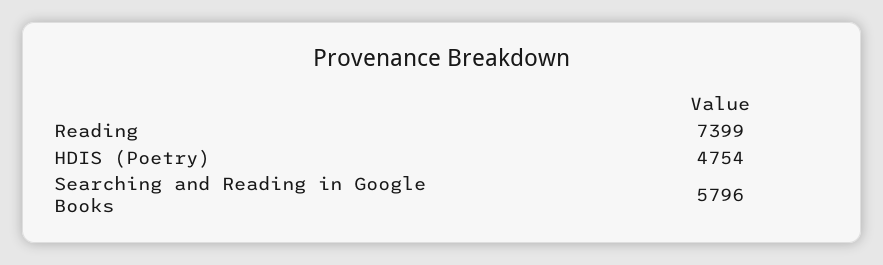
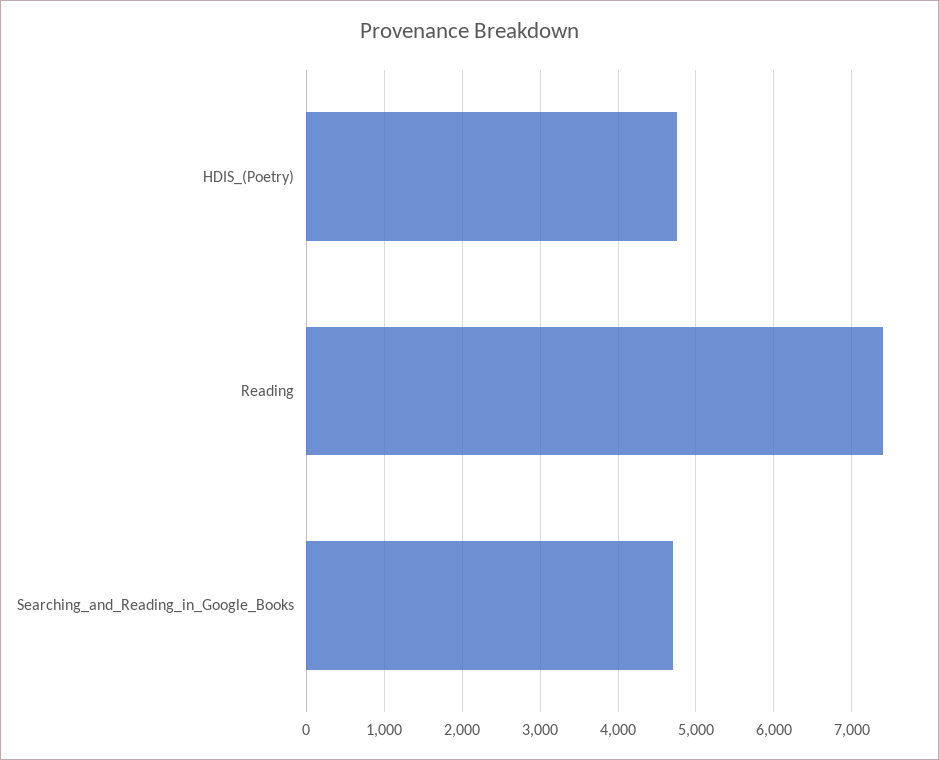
  {
    "Reading": 7399,
    "HDIS (Poetry)": 4754,
-   "Searching and Reading in Google Books": 5796
+   "Searching and Reading in Google Books": 4700
  }

